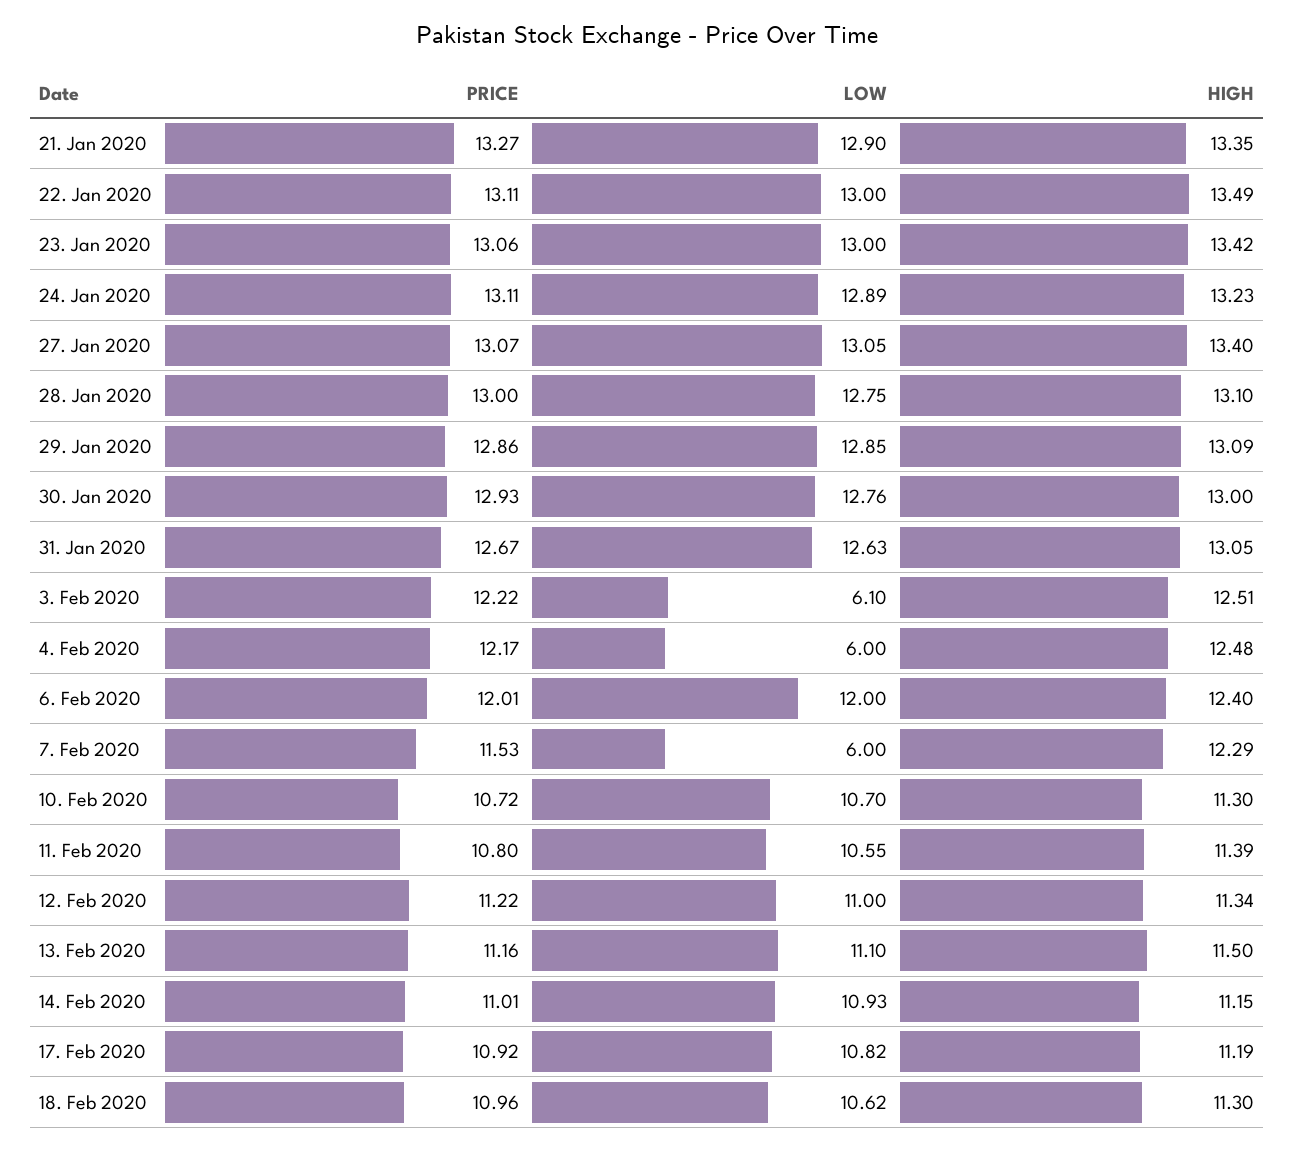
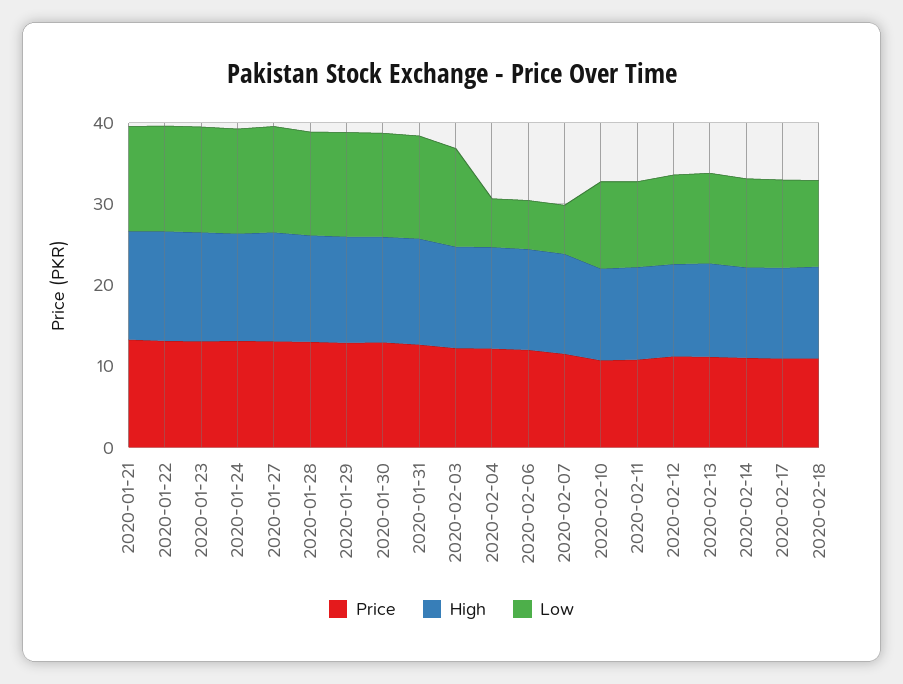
  {
    "PRICE": {
      "21. Jan 2020": 13.27,
      "22. Jan 2020": 13.11,
      "23. Jan 2020": 13.06,
      "24. Jan 2020": 13.11,
      "27. Jan 2020": 13.07,
      "28. Jan 2020": 13,
      "29. Jan 2020": 12.86,
      "30. Jan 2020": 12.93,
      "31. Jan 2020": 12.67,
      "3. Feb 2020": 12.22,
      "4. Feb 2020": 12.17,
      "6. Feb 2020": 12.01,
      "7. Feb 2020": 11.53,
      "10. Feb 2020": 10.72,
      "11. Feb 2020": 10.8,
      "12. Feb 2020": 11.22,
      "13. Feb 2020": 11.16,
      "14. Feb 2020": 11.01,
      "17. Feb 2020": 10.92,
      "18. Feb 2020": 10.96
    },
    "LOW": {
      "21. Jan 2020": 12.9,
      "22. Jan 2020": 13,
      "23. Jan 2020": 13,
      "24. Jan 2020": 12.89,
      "27. Jan 2020": 13.05,
      "28. Jan 2020": 12.75,
      "29. Jan 2020": 12.85,
      "30. Jan 2020": 12.76,
      "31. Jan 2020": 12.63,
-     "3. Feb 2020": 6.1,
+     "3. Feb 2020": 12,
      "4. Feb 2020": 6,
-     "6. Feb 2020": 12,
+     "6. Feb 2020": 6,
      "7. Feb 2020": 6,
      "10. Feb 2020": 10.7,
      "11. Feb 2020": 10.55,
      "12. Feb 2020": 11,
      "13. Feb 2020": 11.1,
      "14. Feb 2020": 10.93,
      "17. Feb 2020": 10.82,
      "18. Feb 2020": 10.62
    },
    "HIGH": {
      "21. Jan 2020": 13.35,
      "22. Jan 2020": 13.49,
      "23. Jan 2020": 13.42,
      "24. Jan 2020": 13.23,
      "27. Jan 2020": 13.4,
      "28. Jan 2020": 13.1,
      "29. Jan 2020": 13.09,
      "30. Jan 2020": 13,
      "31. Jan 2020": 13.05,
      "3. Feb 2020": 12.51,
      "4. Feb 2020": 12.48,
      "6. Feb 2020": 12.4,
      "7. Feb 2020": 12.29,
      "10. Feb 2020": 11.3,
      "11. Feb 2020": 11.39,
      "12. Feb 2020": 11.34,
      "13. Feb 2020": 11.5,
      "14. Feb 2020": 11.15,
      "17. Feb 2020": 11.19,
      "18. Feb 2020": 11.3
    }
  }

